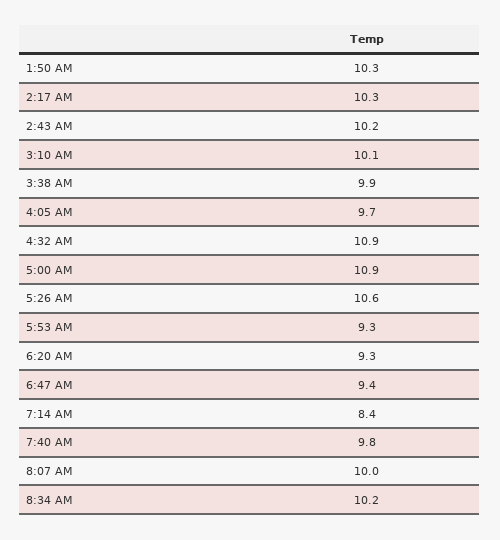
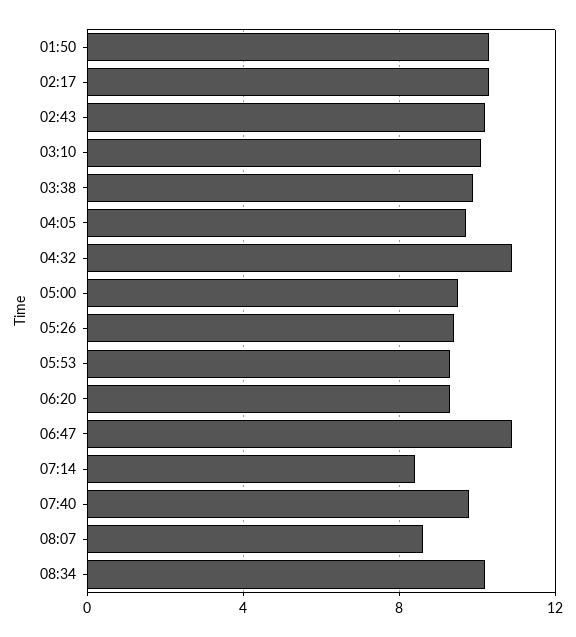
  {
    "1:50 AM": 10.3,
    "2:17 AM": 10.3,
    "2:43 AM": 10.2,
    "3:10 AM": 10.1,
    "3:38 AM": 9.9,
    "4:05 AM": 9.7,
    "4:32 AM": 10.9,
-   "5:00 AM": 10.9,
+   "5:00 AM": 9.5,
-   "5:26 AM": 10.6,
+   "5:26 AM": 9.5,
    "5:53 AM": 9.3,
    "6:20 AM": 9.3,
-   "6:47 AM": 9.4,
+   "6:47 AM": 11,
    "7:14 AM": 8.4,
    "7:40 AM": 9.8,
-   "8:07 AM": 10,
+   "8:07 AM": 8.5,
    "8:34 AM": 10.2
  }

